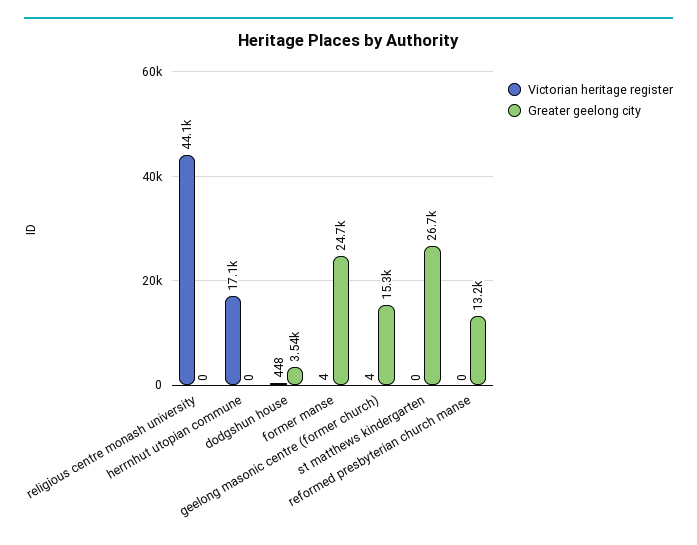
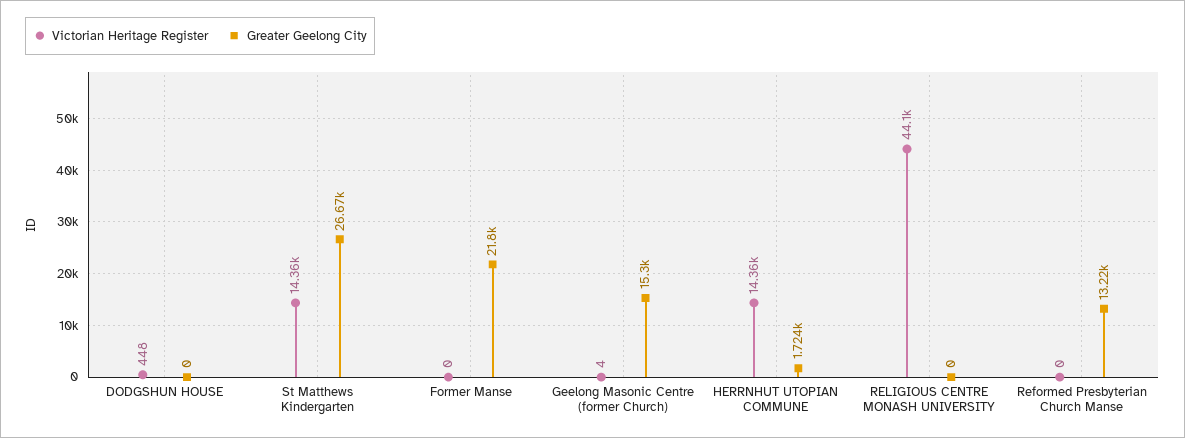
  {
    "Victorian heritage register": {
      "religious centre monash university": 44100,
-     "herrnhut utopian commune": 17100,
+     "herrnhut utopian commune": 14360,
      "dodgshun house": 448,
-     "former manse": 4,
+     "former manse": 0,
      "geelong masonic centre (former church)": 4,
-     "st matthews kindergarten": 0,
+     "st matthews kindergarten": 14360,
      "reformed presbyterian church manse": 0
    },
    "Greater geelong city": {
      "religious centre monash university": 0,
-     "herrnhut utopian commune": 0,
+     "herrnhut utopian commune": 1724,
-     "dodgshun house": 3540,
+     "dodgshun house": 0,
-     "former manse": 24700,
+     "former manse": 21800,
      "geelong masonic centre (former church)": 15300,
      "st matthews kindergarten": 26670,
      "reformed presbyterian church manse": 13220
    }
  }

